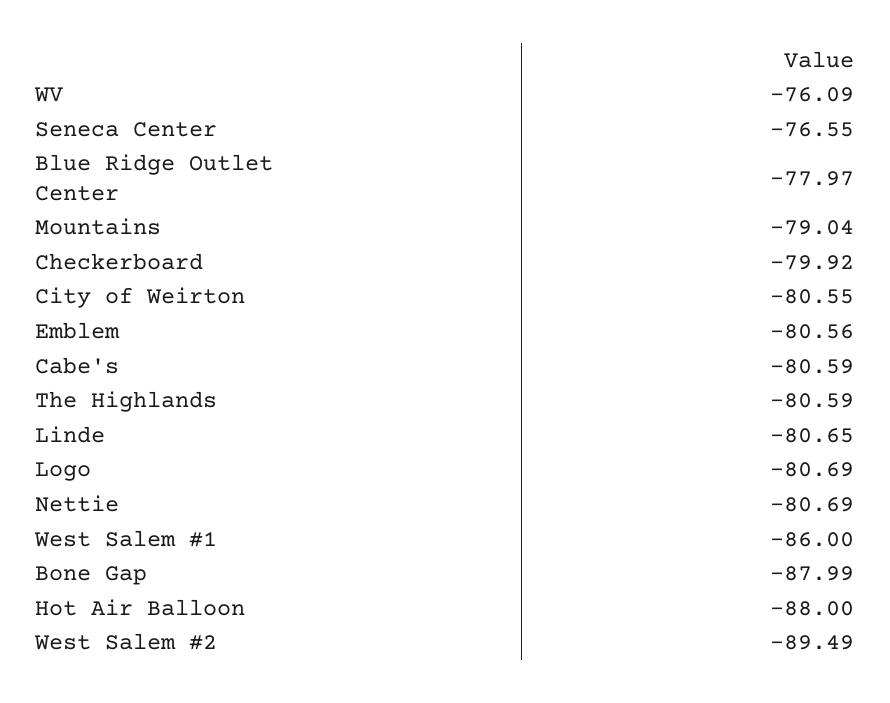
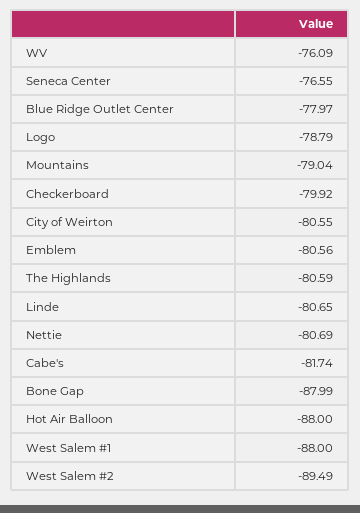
  {
    "WV": -76.09,
    "Seneca Center": -76.55,
    "Blue Ridge Outlet Center": -77.97,
    "Mountains": -79.04,
    "Checkerboard": -79.92,
    "City of Weirton": -80.55,
    "Emblem": -80.56,
-   "Cabe's": -80.59,
+   "Cabe's": -81.74,
    "The Highlands": -80.59,
    "Linde": -80.65,
-   "Logo": -80.69,
+   "Logo": -78.79,
    "Nettie": -80.69,
-   "West Salem #1": -86,
+   "West Salem #1": -88,
    "Bone Gap": -87.99,
    "Hot Air Balloon": -88,
    "West Salem #2": -89.49
  }

